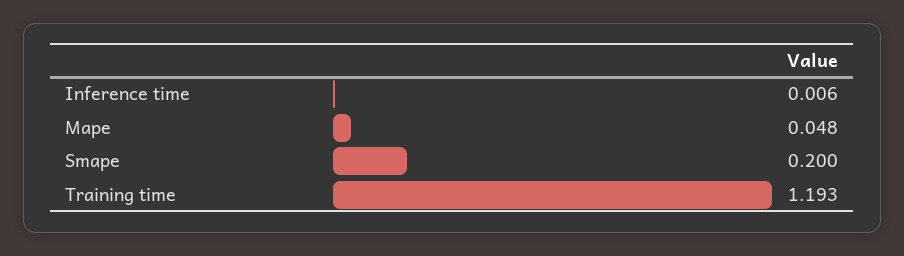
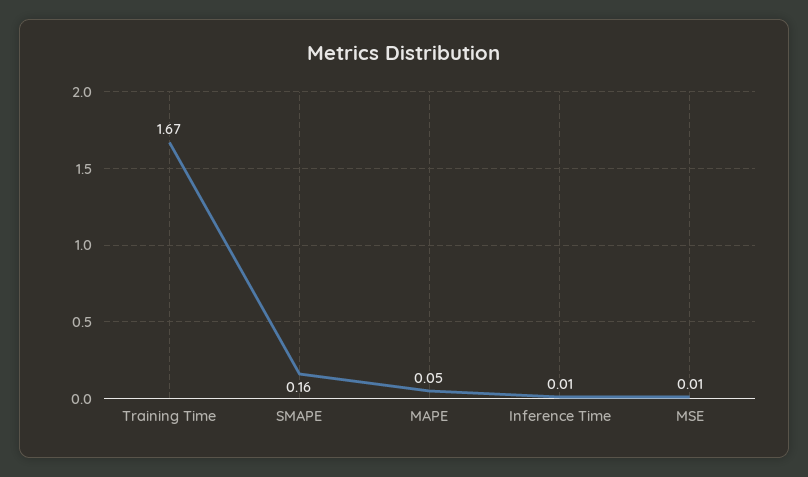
  {
    "Inference time": 0.006,
    "Mape": 0.048,
-   "Smape": 0.2,
+   "Smape": 0.16,
-   "Training time": 1.193
+   "Training time": 1.67,
+   "MSE": 0.01
  }

